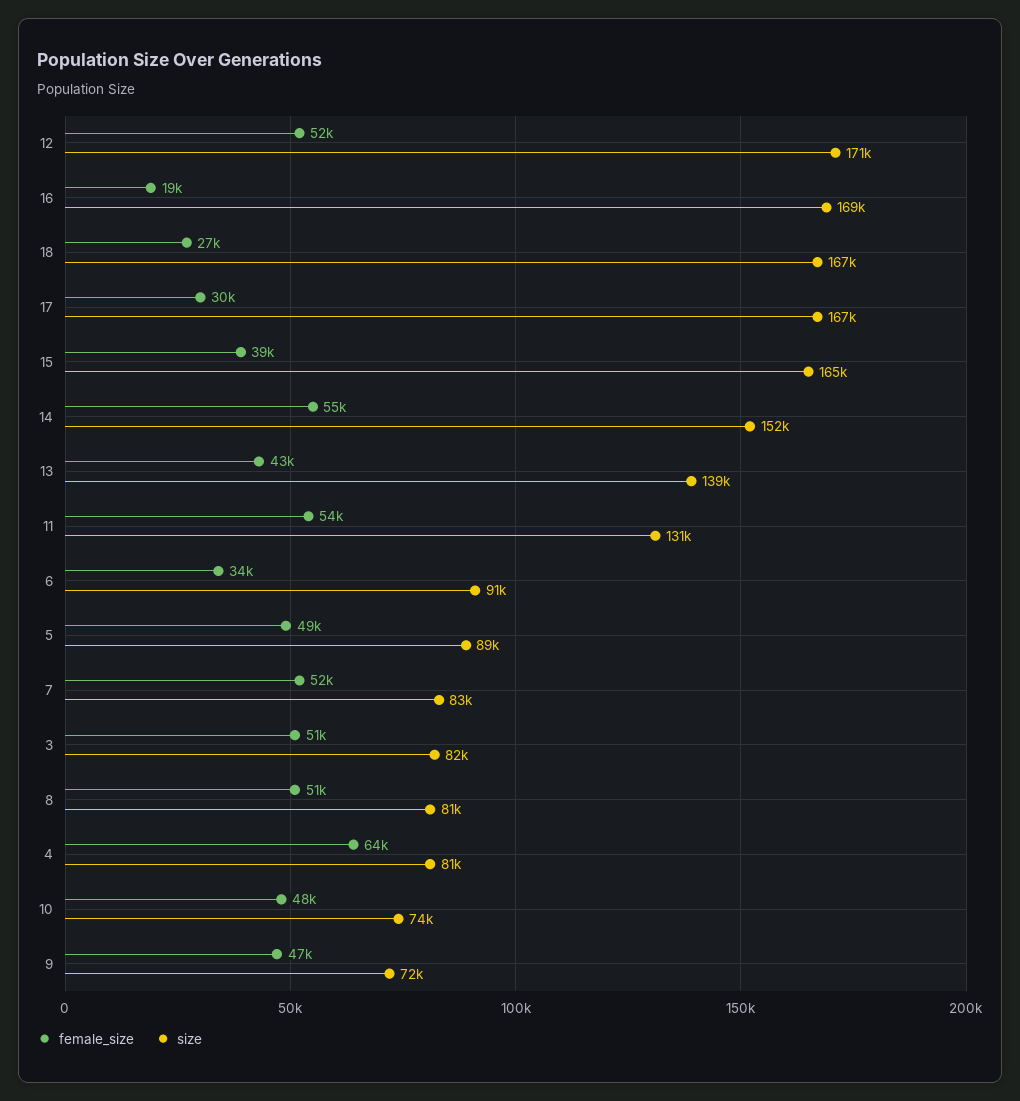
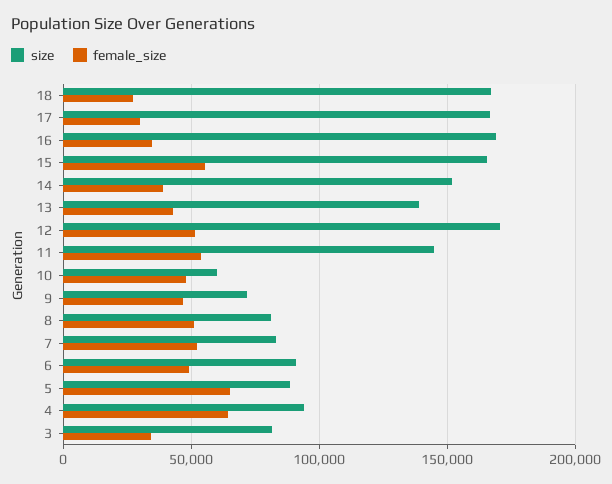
  {
    "female_size": {
      "12": 52000,
-     "16": 19000,
+     "16": 35000,
      "18": 27000,
      "17": 30000,
-     "15": 39000,
+     "15": 55000,
-     "14": 55000,
+     "14": 40000,
      "13": 43000,
      "11": 54000,
-     "6": 34000,
+     "6": 50000,
-     "5": 49000,
+     "5": 65000,
      "7": 52000,
-     "3": 51000,
+     "3": 35000,
      "8": 51000,
      "4": 64000,
      "10": 48000,
      "9": 47000
    },
    "size": {
      "12": 171000,
      "16": 169000,
      "18": 167000,
      "17": 167000,
      "15": 165000,
      "14": 152000,
      "13": 139000,
-     "11": 131000,
+     "11": 145000,
      "6": 91000,
      "5": 89000,
      "7": 83000,
      "3": 82000,
      "8": 81000,
-     "4": 81000,
+     "4": 95000,
-     "10": 74000,
+     "10": 60000,
      "9": 72000
    }
  }

